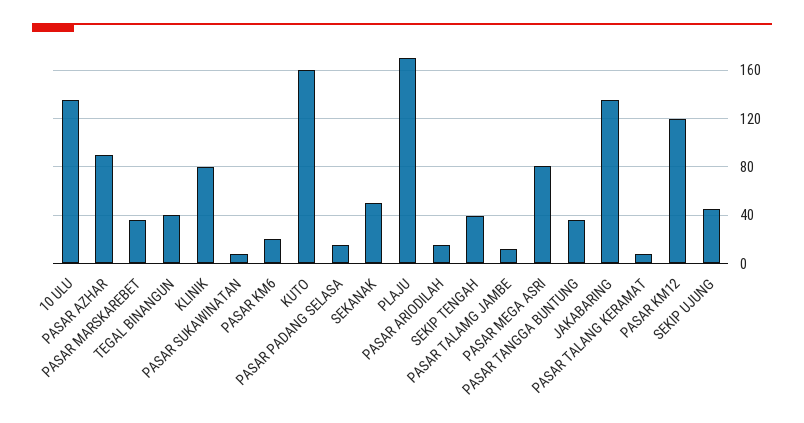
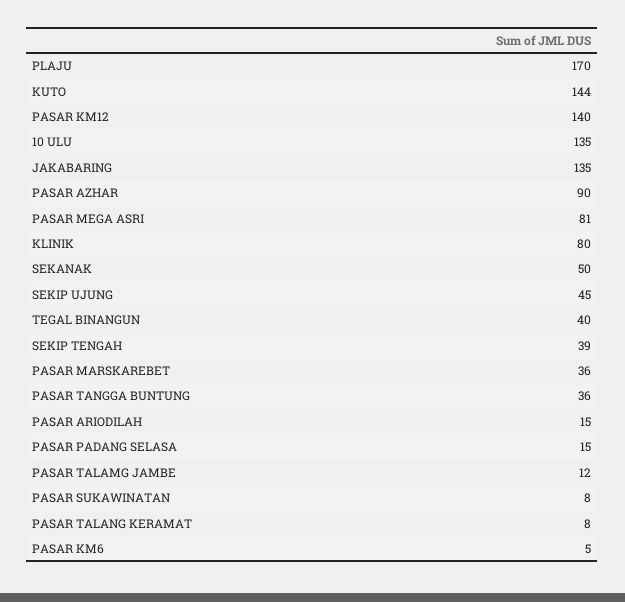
  {
    "10 ULU": 135,
    "PASAR AZHAR": 90,
    "PASAR MARSKAREBET": 36,
    "TEGAL BINANGUN": 40,
    "KLINIK": 80,
    "PASAR SUKAWINATAN": 8,
-   "PASAR KM6": 20,
+   "PASAR KM6": 5,
-   "KUTO": 160,
+   "KUTO": 144,
    "PASAR PADANG SELASA": 15,
    "SEKANAK": 50,
    "PLAJU": 170,
    "PASAR ARIODILAH": 15,
    "SEKIP TENGAH": 39,
    "PASAR TALAMG JAMBE": 12,
    "PASAR MEGA ASRI": 81,
    "PASAR TANGGA BUNTUNG": 36,
    "JAKABARING": 135,
    "PASAR TALANG KERAMAT": 8,
-   "PASAR KM12": 120,
+   "PASAR KM12": 140,
    "SEKIP UJUNG": 45
  }

